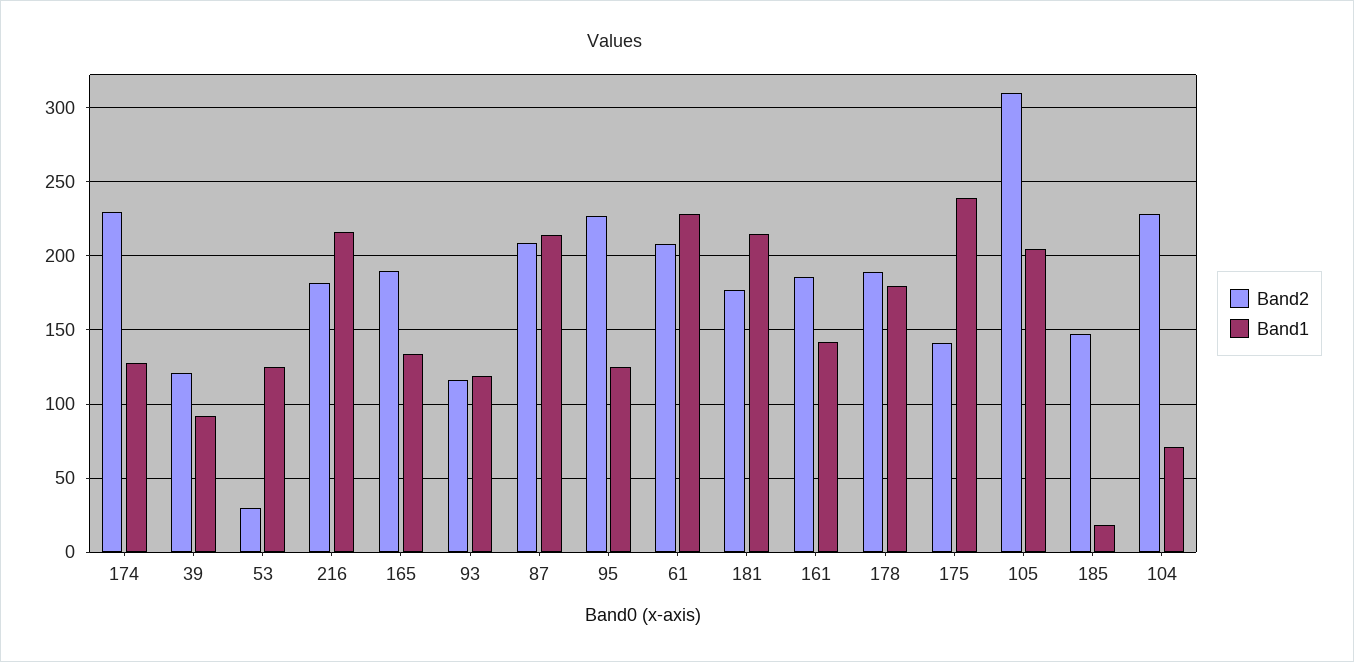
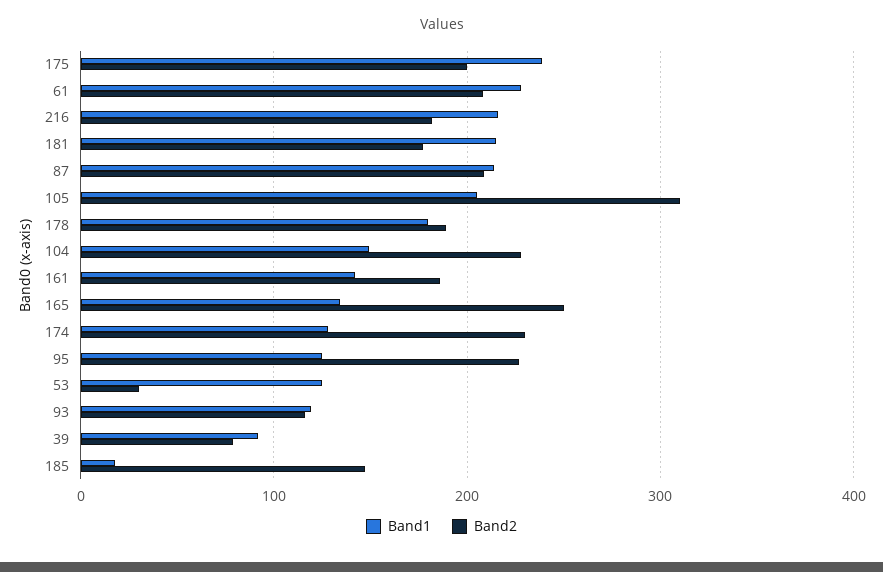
  {
    "Band2": {
      "174": 230,
-     "39": 120,
+     "39": 80,
      "53": 30,
      "216": 180,
-     "165": 190,
+     "165": 250,
      "93": 115,
      "87": 210,
      "95": 225,
      "61": 210,
      "181": 175,
      "161": 185,
      "178": 190,
-     "175": 140,
+     "175": 200,
      "105": 310,
      "185": 145,
      "104": 230
    },
    "Band1": {
      "174": 130,
      "39": 90,
      "53": 125,
      "216": 215,
      "165": 135,
      "93": 120,
      "87": 215,
      "95": 125,
      "61": 230,
      "181": 215,
      "161": 140,
      "178": 180,
      "175": 240,
      "105": 205,
      "185": 20,
-     "104": 70
+     "104": 150
    }
  }

